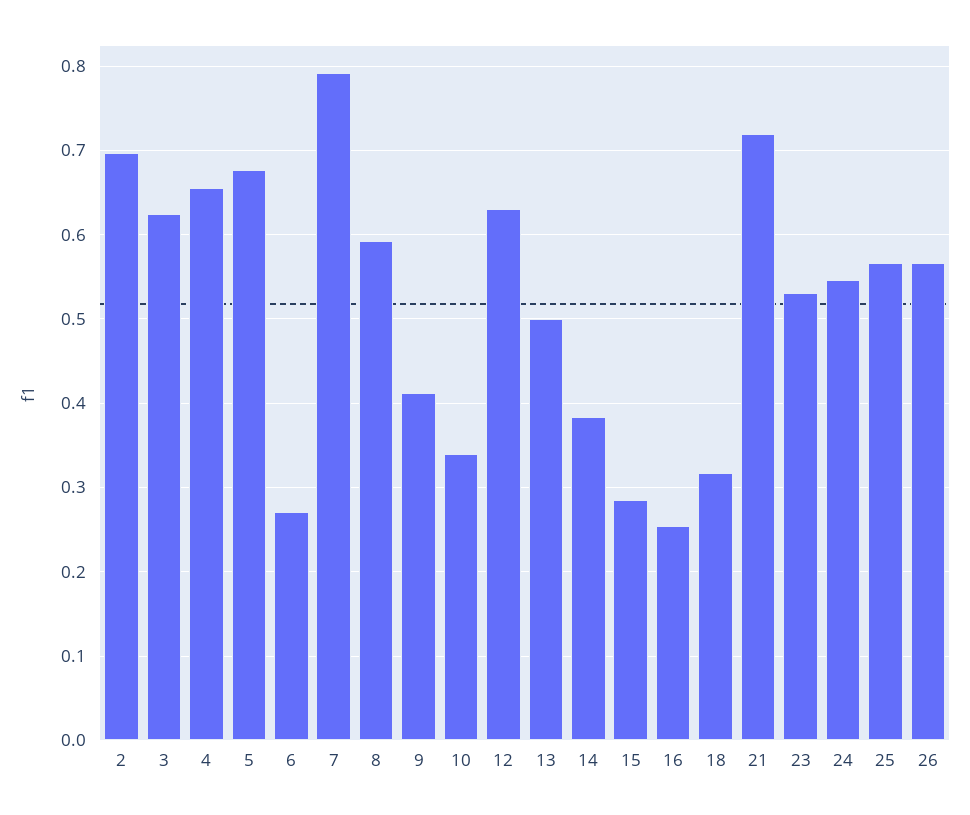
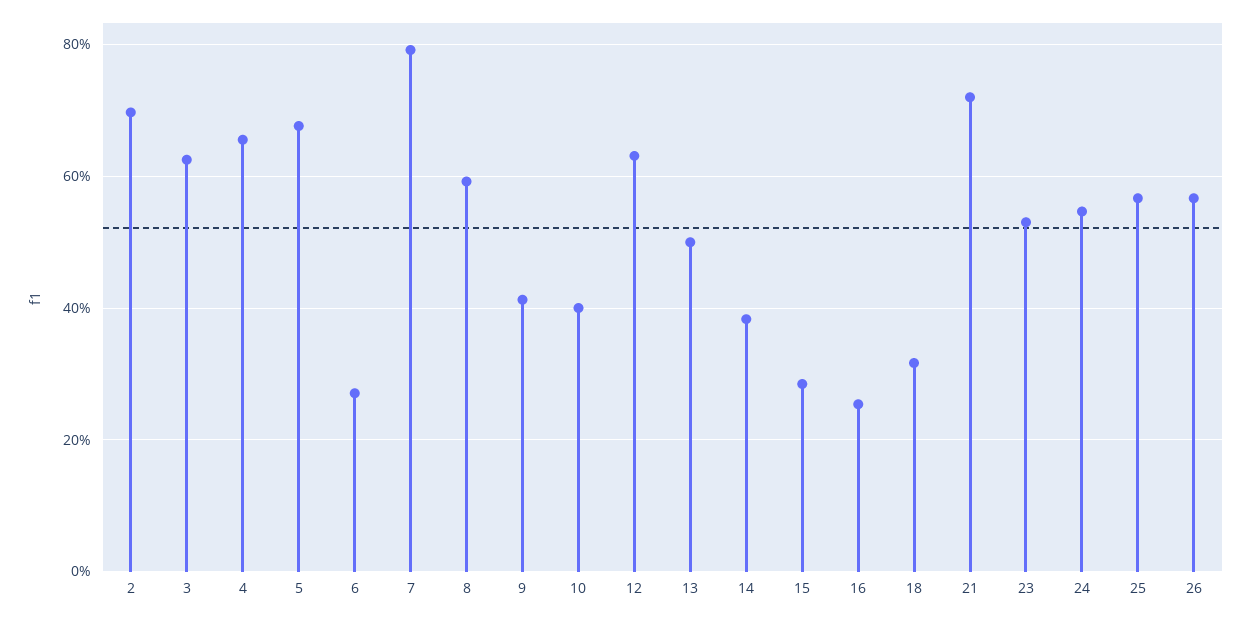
  {
    "2": 0.7,
    "3": 0.63,
    "4": 0.66,
    "5": 0.68,
    "6": 0.27,
    "7": 0.79,
    "8": 0.59,
    "9": 0.41,
-   "10": 0.34,
+   "10": 0.4,
    "12": 0.63,
    "13": 0.5,
    "14": 0.38,
    "15": 0.28,
    "16": 0.25,
    "18": 0.32,
    "21": 0.72,
    "23": 0.53,
    "24": 0.55,
    "25": 0.57,
    "26": 0.57
  }

